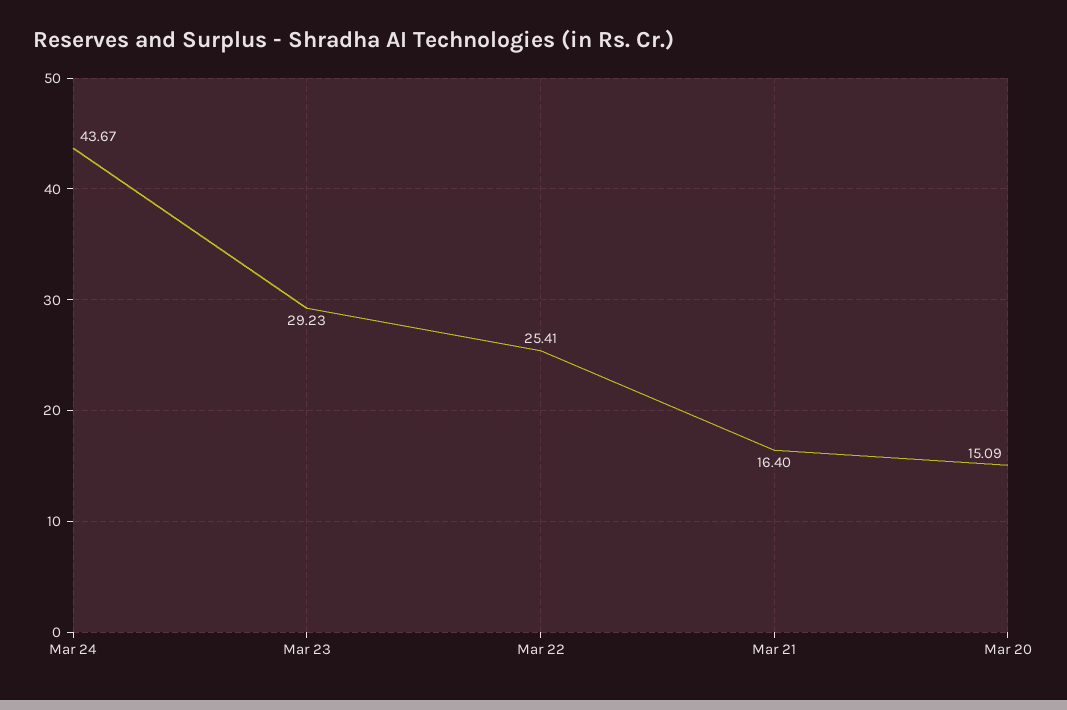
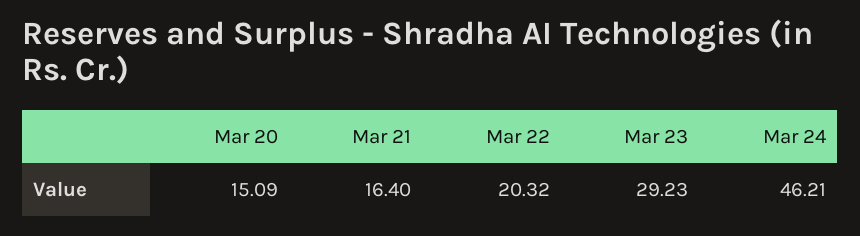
  {
-   "Mar 24": 43.67,
+   "Mar 24": 46.21,
    "Mar 23": 29.23,
-   "Mar 22": 25.41,
+   "Mar 22": 20.32,
    "Mar 21": 16.4,
    "Mar 20": 15.09
  }

